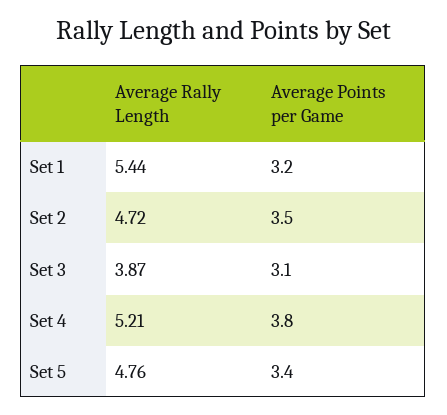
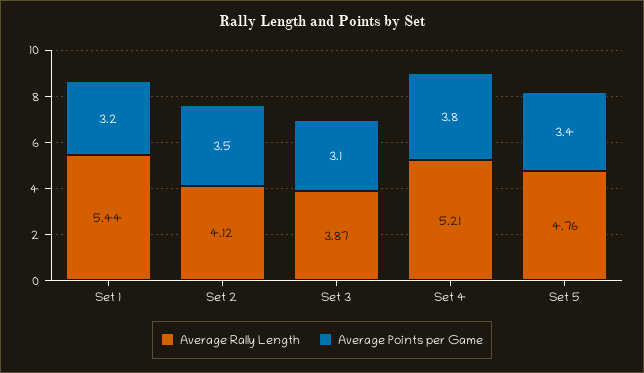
  {
    "Average Rally Length": {
      "Set 1": 5.44,
-     "Set 2": 4.72,
+     "Set 2": 4.12,
      "Set 3": 3.87,
      "Set 4": 5.21,
      "Set 5": 4.76
    },
    "Average Points per Game": {
      "Set 1": 3.2,
      "Set 2": 3.5,
      "Set 3": 3.1,
      "Set 4": 3.8,
      "Set 5": 3.4
    }
  }

